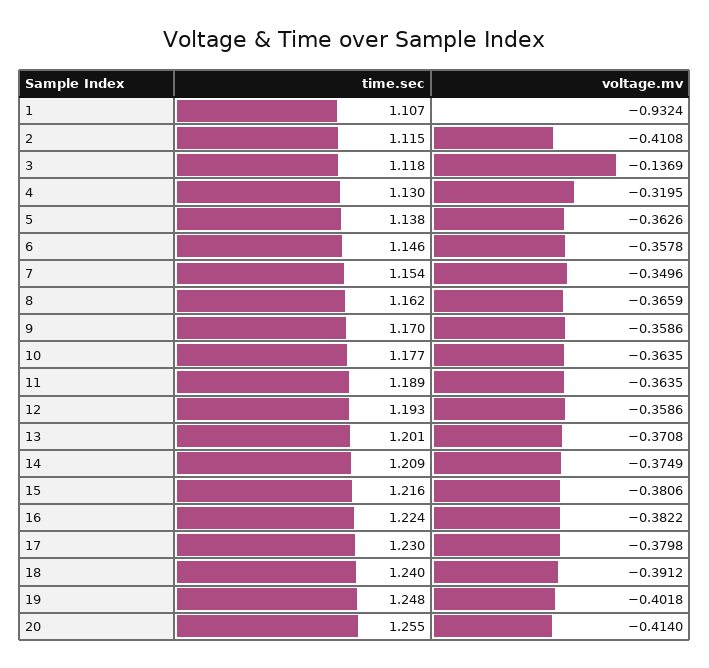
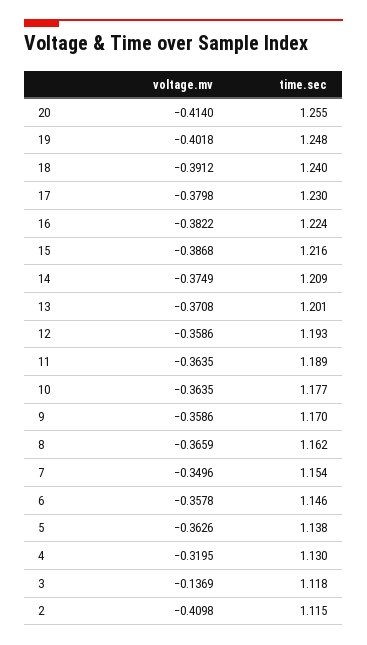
  {
    "time.sec": {
-     "1": 1.107,
      "2": 1.115,
      "3": 1.118,
      "4": 1.13,
      "5": 1.138,
      "6": 1.146,
      "7": 1.154,
      "8": 1.162,
      "9": 1.17,
      "10": 1.177,
      "11": 1.189,
      "12": 1.193,
      "13": 1.201,
      "14": 1.209,
      "15": 1.216,
      "16": 1.224,
      "17": 1.23,
      "18": 1.24,
      "19": 1.248,
      "20": 1.255
    },
    "voltage.mv": {
-     "1": -0.9324,
-     "2": -0.4108,
+     "2": -0.4098,
      "3": -0.1369,
      "4": -0.3195,
      "5": -0.3626,
      "6": -0.3578,
      "7": -0.3496,
      "8": -0.3659,
      "9": -0.3586,
      "10": -0.3635,
      "11": -0.3635,
      "12": -0.3586,
      "13": -0.3708,
      "14": -0.3749,
-     "15": -0.3806,
+     "15": -0.3868,
      "16": -0.3822,
      "17": -0.3798,
      "18": -0.3912,
      "19": -0.4018,
      "20": -0.414
    }
  }

